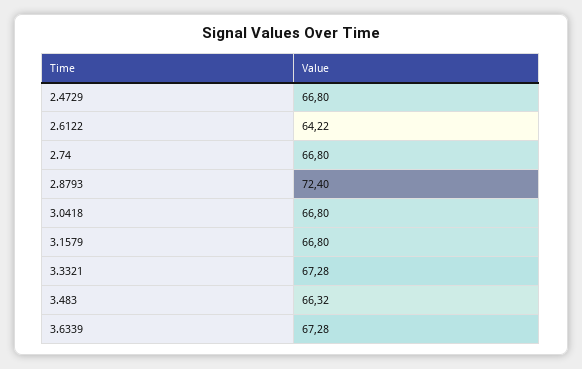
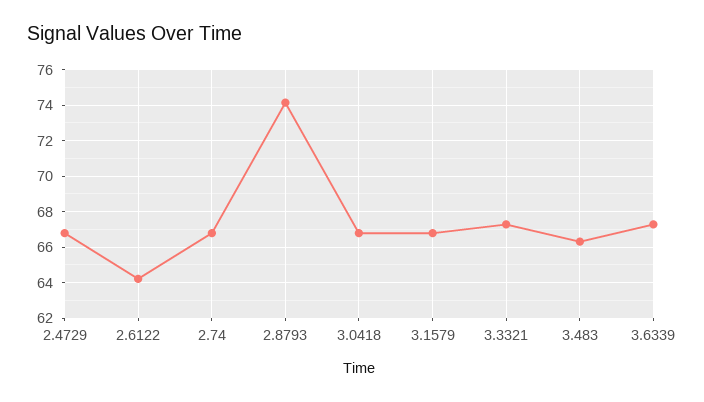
  {
    "2.4729": 66.8,
    "2.6122": 64.22,
    "2.74": 66.8,
-   "2.8793": 72.4,
+   "2.8793": 74,
    "3.0418": 66.8,
    "3.1579": 66.8,
    "3.3321": 67.28,
    "3.483": 66.32,
    "3.6339": 67.28
  }

